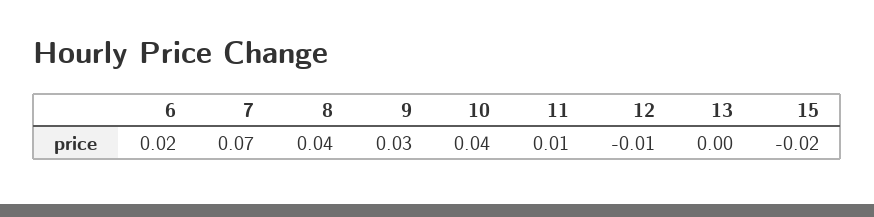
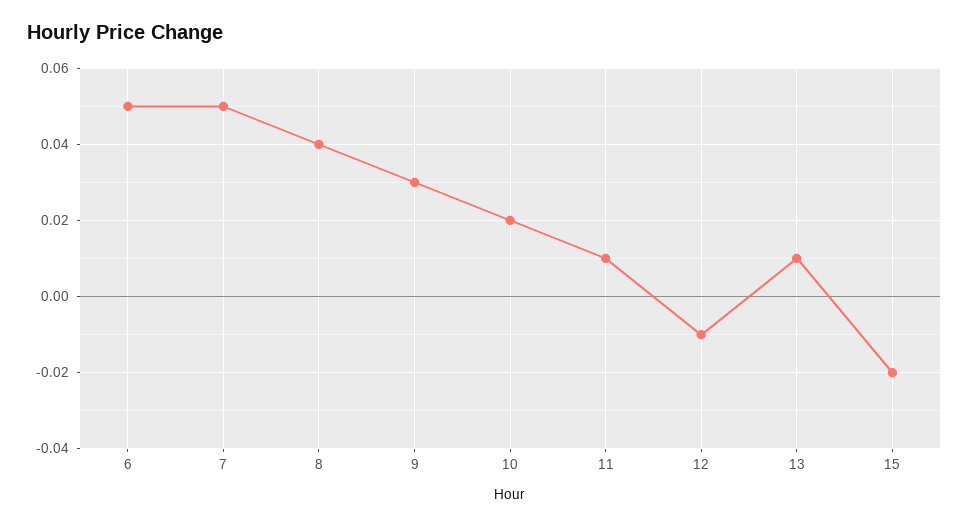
  {
-   "6": 0.02,
+   "6": 0.05,
-   "7": 0.07,
+   "7": 0.05,
    "8": 0.04,
    "9": 0.03,
-   "10": 0.04,
+   "10": 0.02,
    "11": 0.01,
    "12": -0.01,
-   "13": 0,
+   "13": 0.01,
    "15": -0.02
  }

